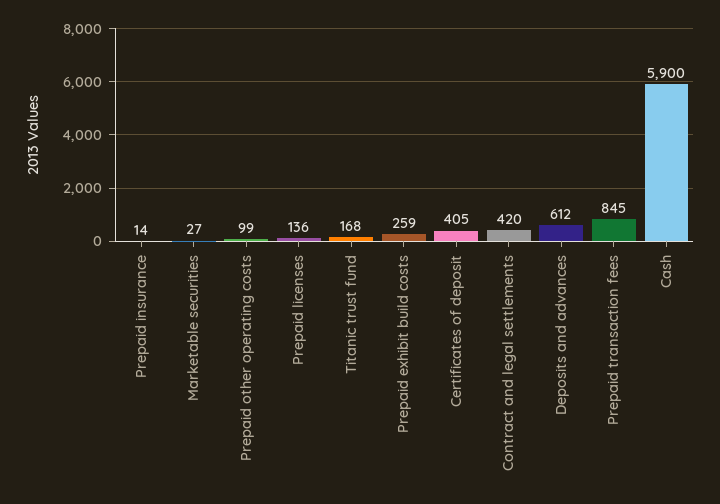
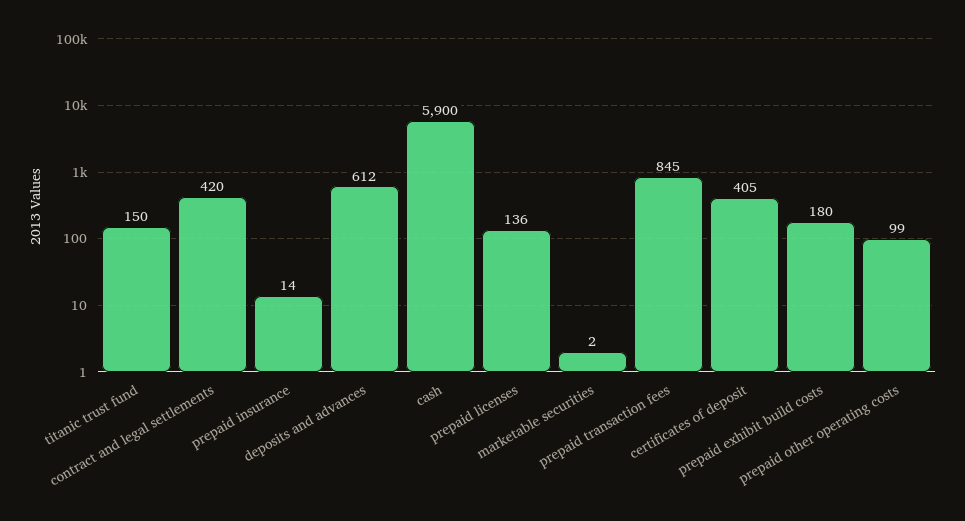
  {
    "Prepaid insurance": 14,
-   "Marketable securities": 27,
+   "Marketable securities": 2,
    "Prepaid other operating costs": 99,
    "Prepaid licenses": 136,
-   "Titanic trust fund": 168,
+   "Titanic trust fund": 150,
-   "Prepaid exhibit build costs": 259,
+   "Prepaid exhibit build costs": 180,
    "Certificates of deposit": 405,
    "Contract and legal settlements": 420,
    "Deposits and advances": 612,
    "Prepaid transaction fees": 845,
    "Cash": 5900
  }

